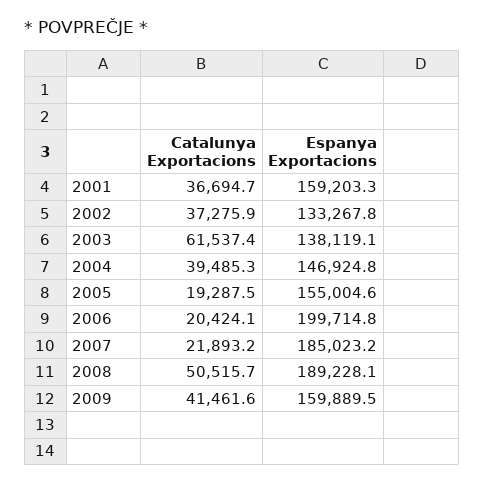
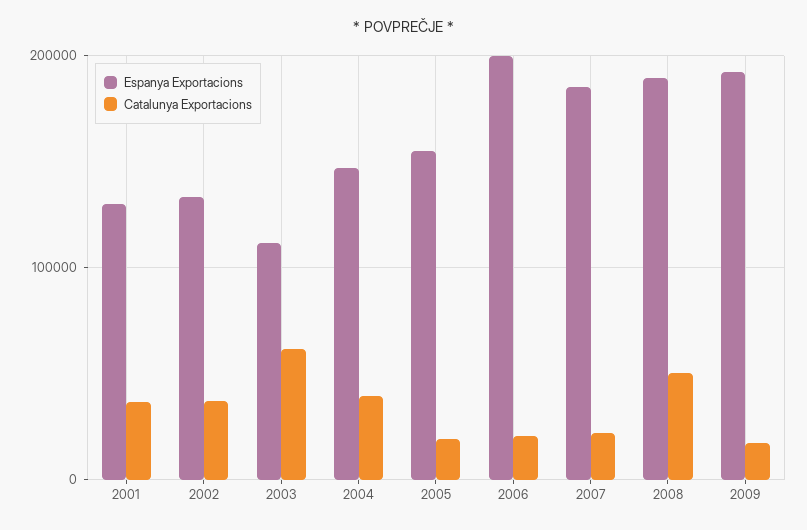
  {
    "Catalunya Exportacions": {
      "2001": 36694.7,
      "2002": 37275.9,
      "2003": 61537.4,
      "2004": 39485.3,
      "2005": 19287.5,
      "2006": 20424.1,
      "2007": 21893.2,
      "2008": 50515.7,
-     "2009": 41461.6
+     "2009": 20000
    },
    "Espanya Exportacions": {
-     "2001": 159203.3,
+     "2001": 130000,
      "2002": 133267.8,
-     "2003": 138119.1,
+     "2003": 110000,
      "2004": 146924.8,
      "2005": 155004.6,
      "2006": 199714.8,
      "2007": 185023.2,
      "2008": 189228.1,
-     "2009": 159889.5
+     "2009": 190000
    }
  }

